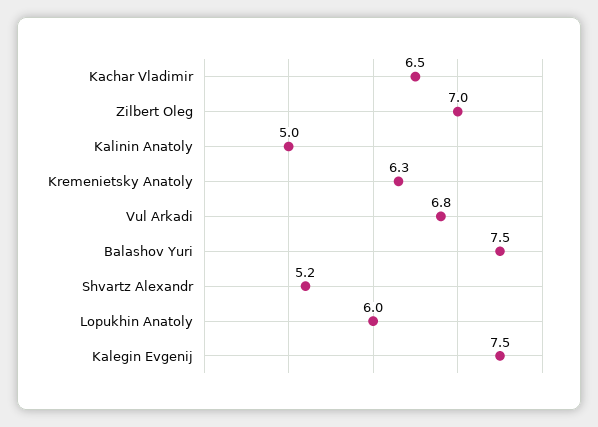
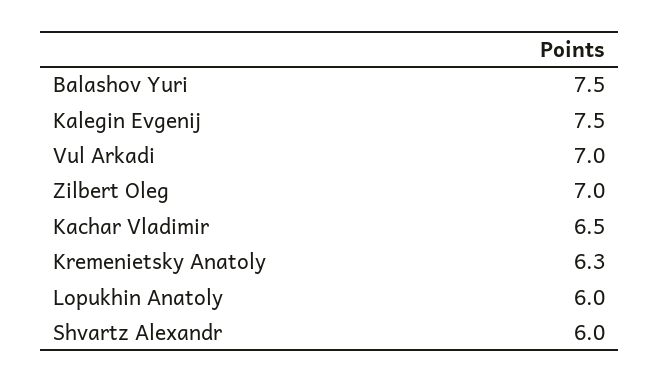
  {
    "Kachar Vladimir": 6.5,
    "Zilbert Oleg": 7,
-   "Kalinin Anatoly": 5,
    "Kremenietsky Anatoly": 6.3,
-   "Vul Arkadi": 6.8,
+   "Vul Arkadi": 7,
    "Balashov Yuri": 7.5,
-   "Shvartz Alexandr": 5.2,
+   "Shvartz Alexandr": 6,
    "Lopukhin Anatoly": 6,
    "Kalegin Evgenij": 7.5
  }

